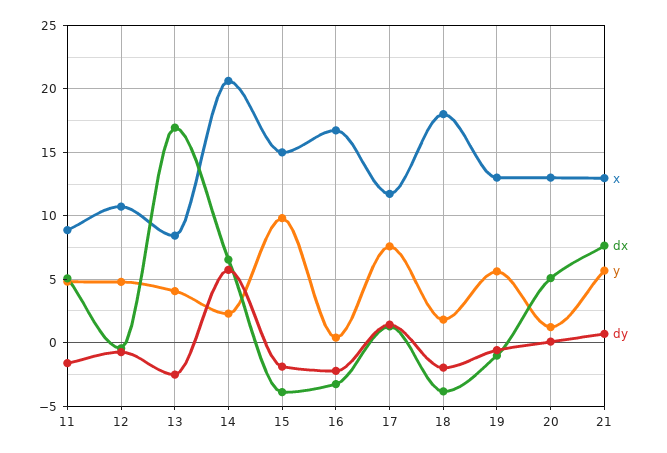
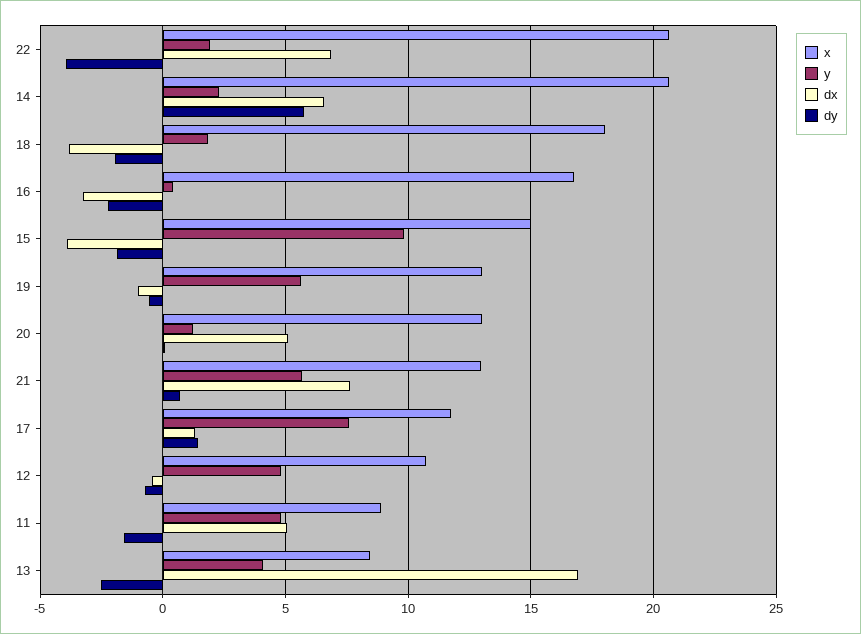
  {
    "x": {
      "11": 9,
      "12": 10.5,
      "13": 8.5,
      "14": 20.5,
      "15": 15,
      "16": 16.5,
      "17": 11.5,
      "18": 18,
      "19": 13,
      "20": 13,
-     "21": 13
+     "21": 13,
+     "22": 20.5
    },
    "dx": {
      "11": 5,
      "12": -0.5,
      "13": 17,
      "14": 6.5,
      "15": -4,
      "16": -3.5,
      "17": 1.5,
      "18": -4,
      "19": -1,
      "20": 5,
-     "21": 7.5
+     "21": 7.5,
+     "22": 7
    },
    "y": {
      "11": 5,
      "12": 5,
      "13": 4,
      "14": 2.5,
      "15": 10,
      "16": 0.5,
      "17": 7.5,
      "18": 2,
      "19": 5.5,
      "20": 1,
-     "21": 5.5
+     "21": 5.5,
+     "22": 2
    },
    "dy": {
      "11": -1.5,
      "12": -0.5,
      "13": -2.5,
      "14": 5.5,
      "15": -2,
      "16": -2,
      "17": 1.5,
      "18": -2,
      "19": -0.5,
      "20": 0,
-     "21": 0.5
+     "21": 0.5,
+     "22": -4
    }
  }

